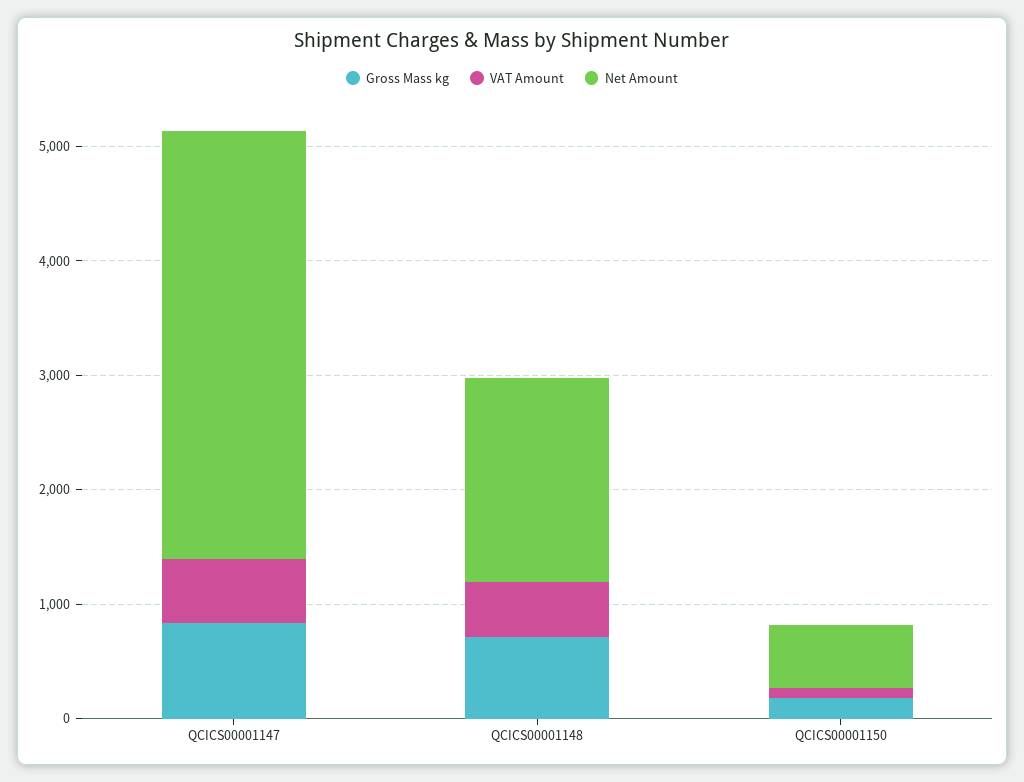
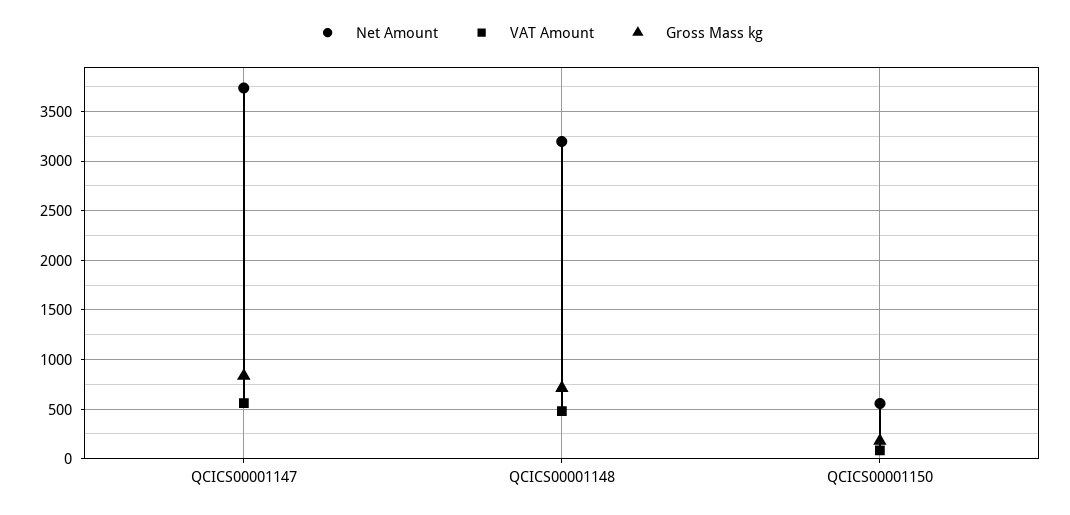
  {
    "Gross Mass kg": {
      "QCICS00001147": 800,
      "QCICS00001148": 700,
      "QCICS00001150": 200
    },
    "VAT Amount": {
      "QCICS00001147": 600,
      "QCICS00001148": 500,
      "QCICS00001150": 100
    },
    "Net Amount": {
      "QCICS00001147": 3700,
-     "QCICS00001148": 1800,
+     "QCICS00001148": 3200,
      "QCICS00001150": 600
    }
  }

